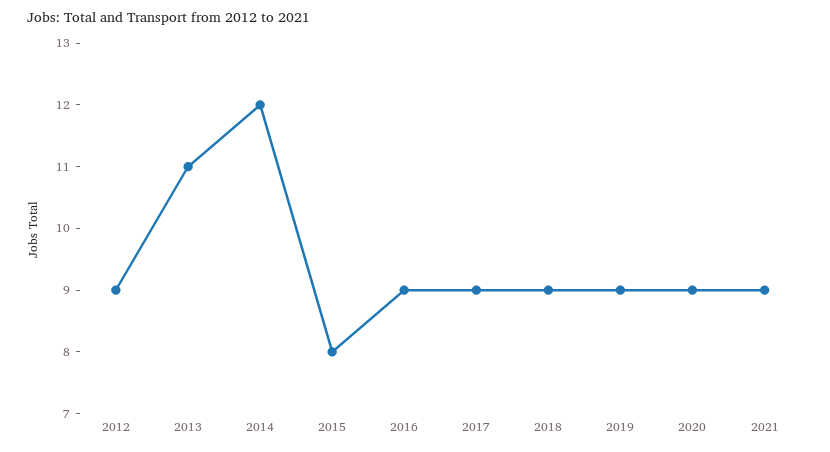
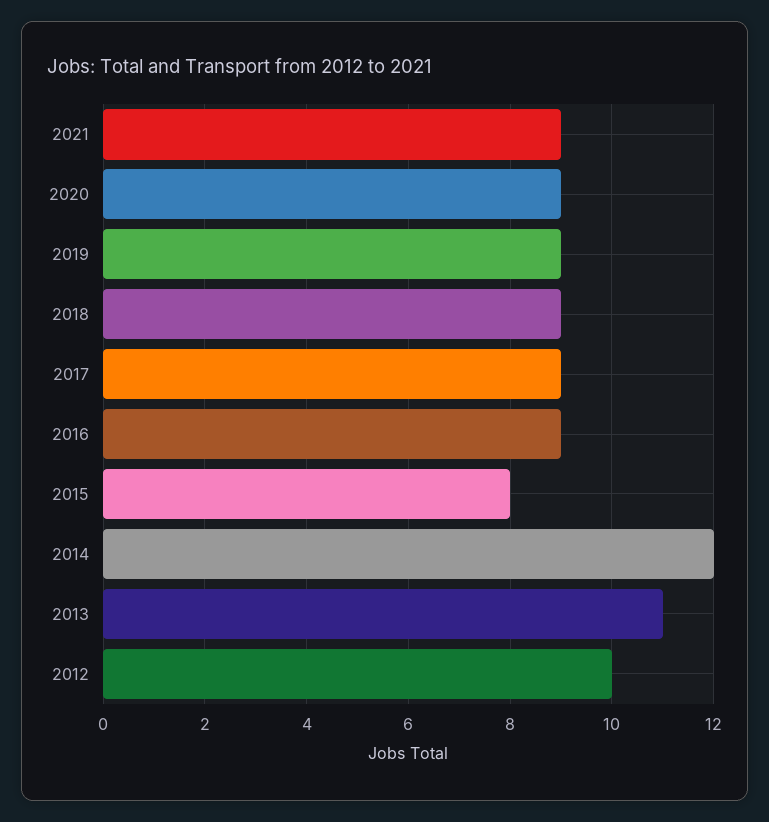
  {
-   "2012": 9,
+   "2012": 10,
    "2013": 11,
    "2014": 12,
    "2015": 8,
    "2016": 9,
    "2017": 9,
    "2018": 9,
    "2019": 9,
    "2020": 9,
    "2021": 9
  }

